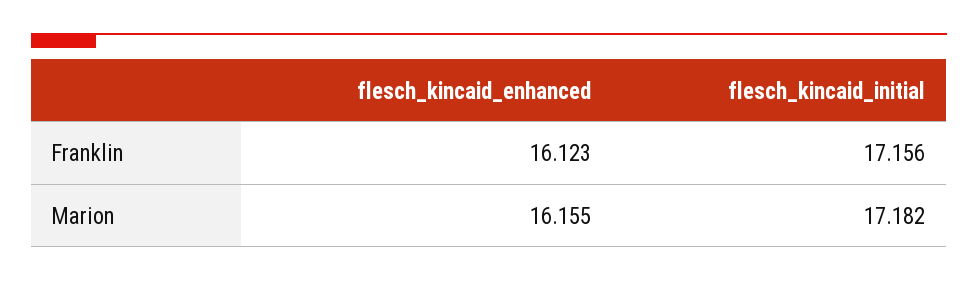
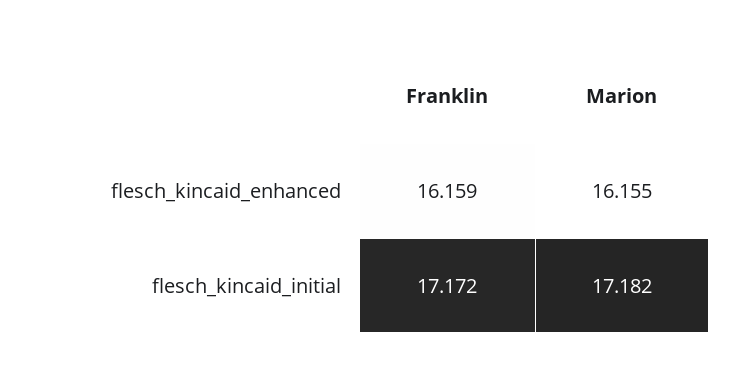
  {
    "flesch_kincaid_enhanced": {
-     "Franklin": 16.123,
+     "Franklin": 16.159,
      "Marion": 16.155
    },
    "flesch_kincaid_initial": {
-     "Franklin": 17.156,
+     "Franklin": 17.172,
      "Marion": 17.182
    }
  }

